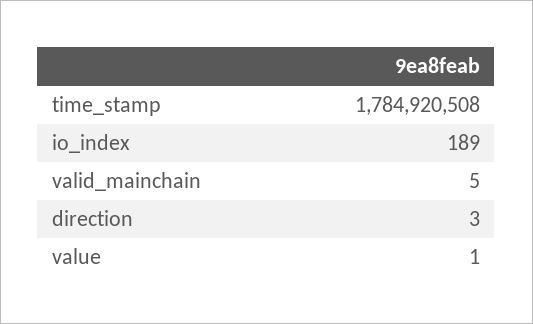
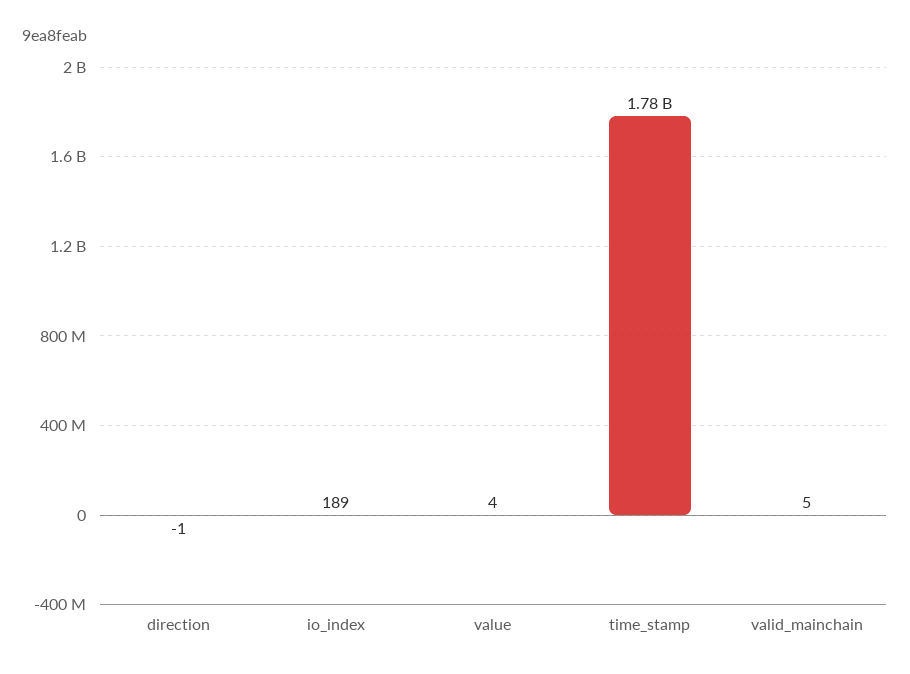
  {
    "time_stamp": 1784920508,
    "io_index": 189,
    "valid_mainchain": 5,
-   "direction": 3,
+   "direction": -1,
-   "value": 1
+   "value": 4
  }

